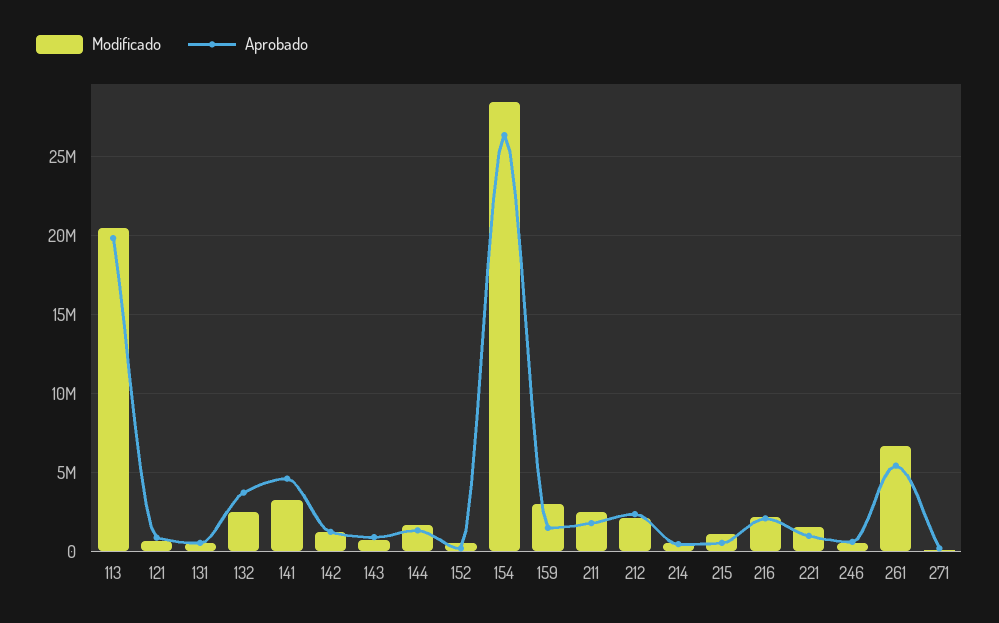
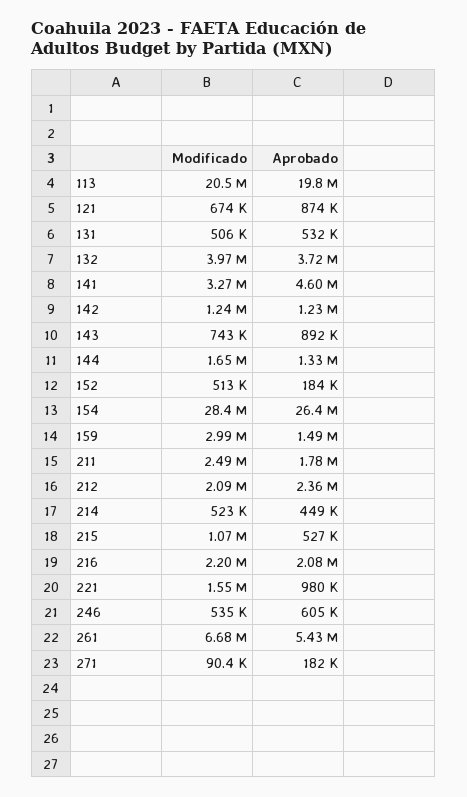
  {
    "Modificado": {
      "113": 20500000,
      "121": 674000,
      "131": 506000,
-     "132": 2500000,
+     "132": 3970000,
      "141": 3270000,
      "142": 1240000,
      "143": 743000,
      "144": 1650000,
      "152": 513000,
      "154": 28400000,
      "159": 2990000,
      "211": 2490000,
      "212": 2090000,
      "214": 523000,
      "215": 1070000,
      "216": 2200000,
      "221": 1550000,
      "246": 535000,
      "261": 6680000,
      "271": 90400
    },
    "Aprobado": {
      "113": 19800000,
      "121": 874000,
      "131": 532000,
      "132": 3720000,
      "141": 4600000,
      "142": 1230000,
      "143": 892000,
      "144": 1330000,
      "152": 184000,
      "154": 26400000,
      "159": 1490000,
      "211": 1780000,
      "212": 2360000,
      "214": 449000,
      "215": 527000,
      "216": 2080000,
      "221": 980000,
      "246": 605000,
      "261": 5430000,
      "271": 182000
    }
  }

